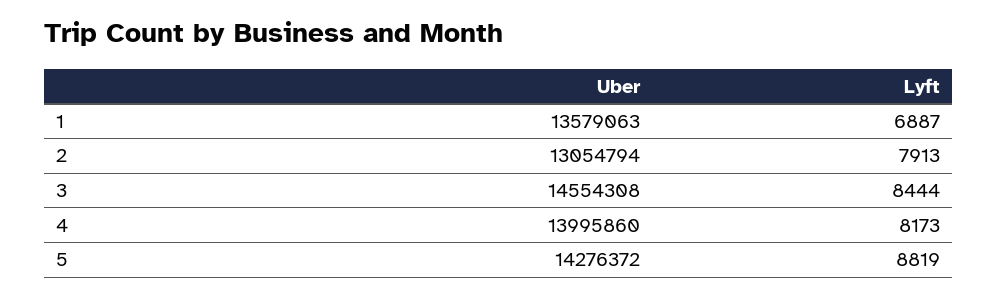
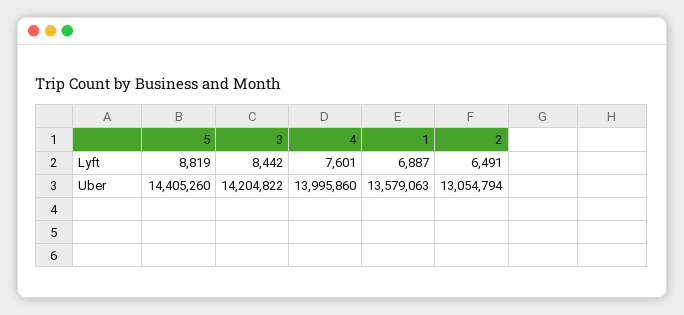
  {
    "Uber": {
      "1": 13579063,
      "2": 13054794,
-     "3": 14554308,
+     "3": 14204822,
      "4": 13995860,
-     "5": 14276372
+     "5": 14405260
    },
    "Lyft": {
      "1": 6887,
-     "2": 7913,
+     "2": 6491,
-     "3": 8444,
+     "3": 8442,
-     "4": 8173,
+     "4": 7601,
      "5": 8819
    }
  }

